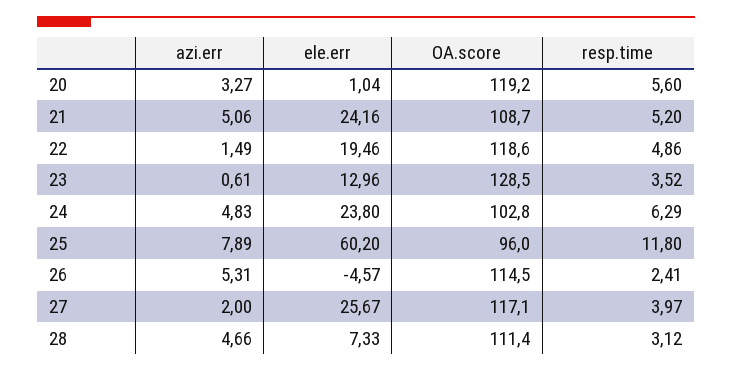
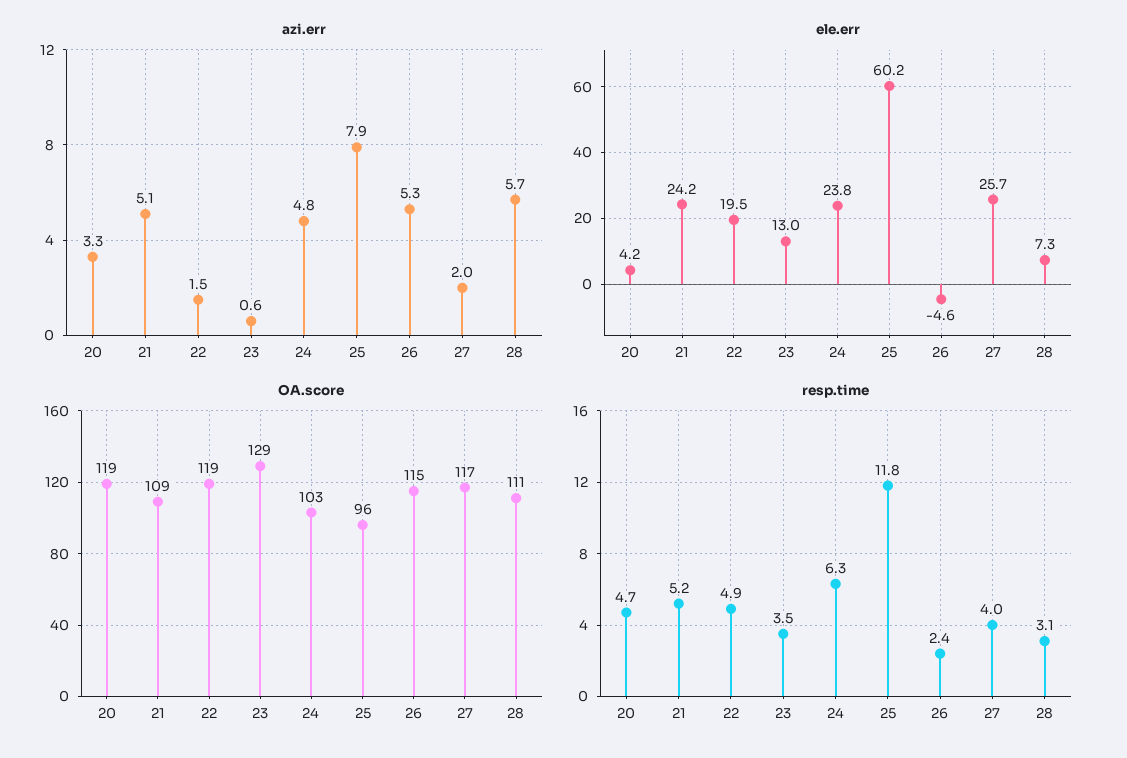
  {
    "azi.err": {
      "20": 3.27,
      "21": 5.06,
      "22": 1.49,
      "23": 0.61,
      "24": 4.83,
      "25": 7.89,
      "26": 5.31,
      "27": 2,
-     "28": 4.66
+     "28": 5.7
    },
    "ele.err": {
-     "20": 1.04,
+     "20": 4.2,
      "21": 24.16,
      "22": 19.46,
      "23": 12.96,
      "24": 23.8,
      "25": 60.2,
      "26": -4.57,
      "27": 25.67,
      "28": 7.33
    },
    "OA.score": {
      "20": 119.2,
      "21": 108.7,
      "22": 118.6,
      "23": 128.5,
      "24": 102.8,
      "25": 96,
      "26": 114.5,
      "27": 117.1,
      "28": 111.4
    },
    "resp.time": {
-     "20": 5.6,
+     "20": 4.7,
      "21": 5.2,
      "22": 4.86,
      "23": 3.52,
      "24": 6.29,
      "25": 11.8,
      "26": 2.41,
      "27": 3.97,
      "28": 3.12
    }
  }

